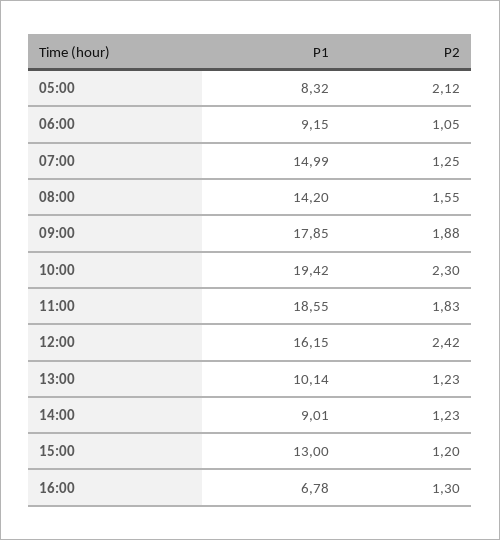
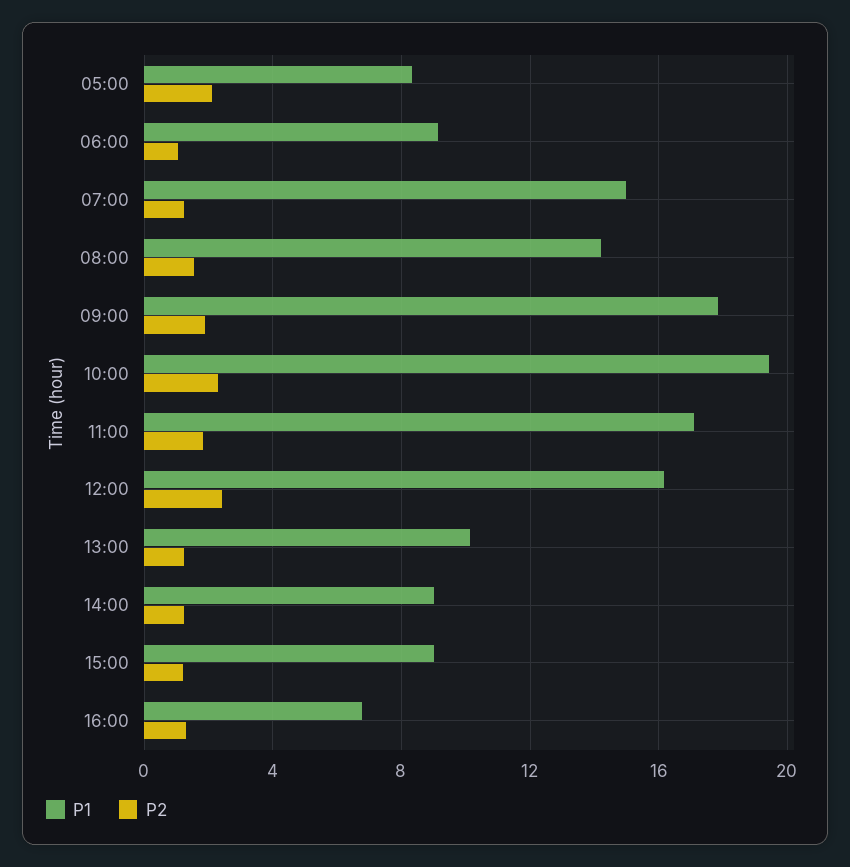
  {
    "P1": {
      "05:00": 8.32,
      "06:00": 9.15,
      "07:00": 14.99,
      "08:00": 14.2,
      "09:00": 17.85,
      "10:00": 19.42,
-     "11:00": 18.55,
+     "11:00": 17,
      "12:00": 16.15,
      "13:00": 10.14,
      "14:00": 9.01,
-     "15:00": 13,
+     "15:00": 9,
      "16:00": 6.78
    },
    "P2": {
      "05:00": 2.12,
      "06:00": 1.05,
      "07:00": 1.25,
      "08:00": 1.55,
      "09:00": 1.88,
      "10:00": 2.3,
      "11:00": 1.83,
      "12:00": 2.42,
      "13:00": 1.23,
      "14:00": 1.23,
      "15:00": 1.2,
      "16:00": 1.3
    }
  }

